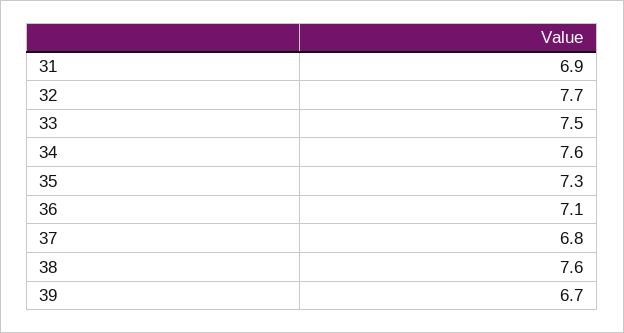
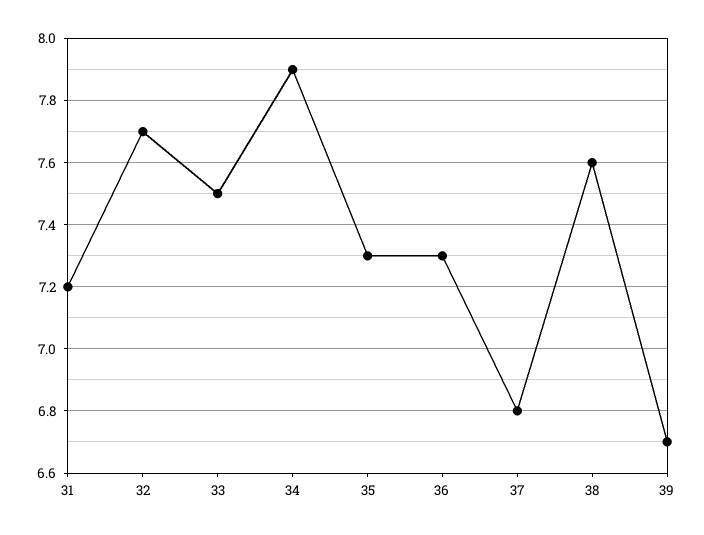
  {
-   "31": 6.9,
+   "31": 7.2,
    "32": 7.7,
    "33": 7.5,
-   "34": 7.6,
+   "34": 7.9,
    "35": 7.3,
-   "36": 7.1,
+   "36": 7.3,
    "37": 6.8,
    "38": 7.6,
    "39": 6.7
  }

